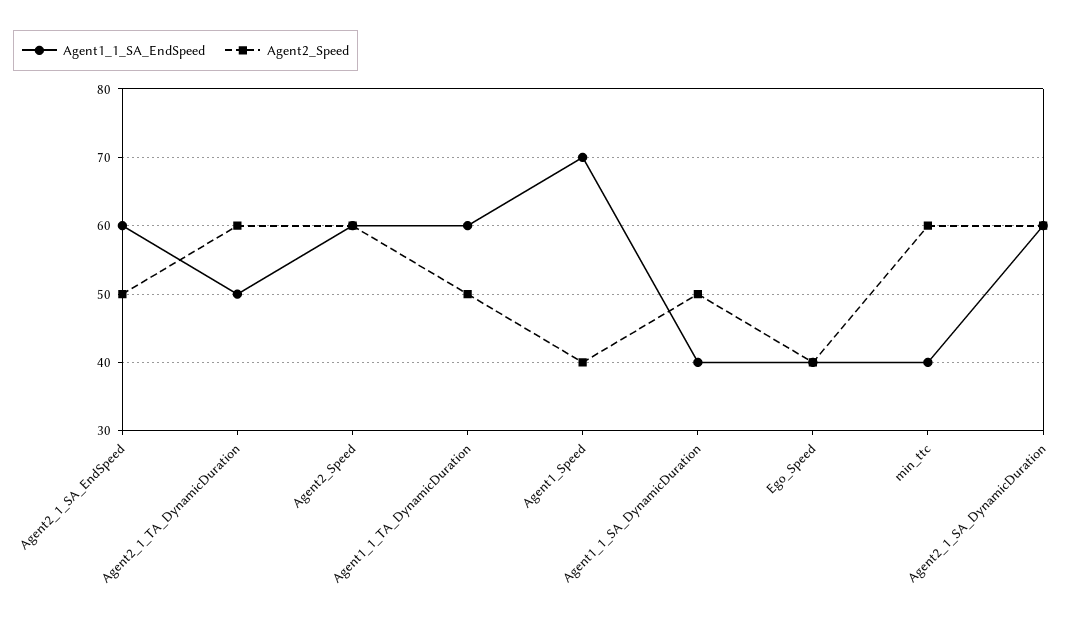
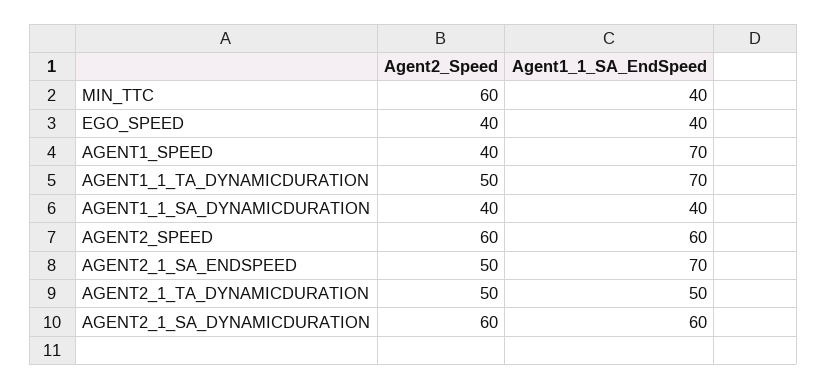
  {
    "Agent1_1_SA_EndSpeed": {
-     "Agent2_1_SA_EndSpeed": 60,
+     "Agent2_1_SA_EndSpeed": 70,
      "Agent2_1_TA_DynamicDuration": 50,
      "Agent2_Speed": 60,
-     "Agent1_1_TA_DynamicDuration": 60,
+     "Agent1_1_TA_DynamicDuration": 70,
      "Agent1_Speed": 70,
      "Agent1_1_SA_DynamicDuration": 40,
      "Ego_Speed": 40,
      "min_ttc": 40,
      "Agent2_1_SA_DynamicDuration": 60
    },
    "Agent2_Speed": {
      "Agent2_1_SA_EndSpeed": 50,
-     "Agent2_1_TA_DynamicDuration": 60,
+     "Agent2_1_TA_DynamicDuration": 50,
      "Agent2_Speed": 60,
      "Agent1_1_TA_DynamicDuration": 50,
      "Agent1_Speed": 40,
-     "Agent1_1_SA_DynamicDuration": 50,
+     "Agent1_1_SA_DynamicDuration": 40,
      "Ego_Speed": 40,
      "min_ttc": 60,
      "Agent2_1_SA_DynamicDuration": 60
    }
  }

